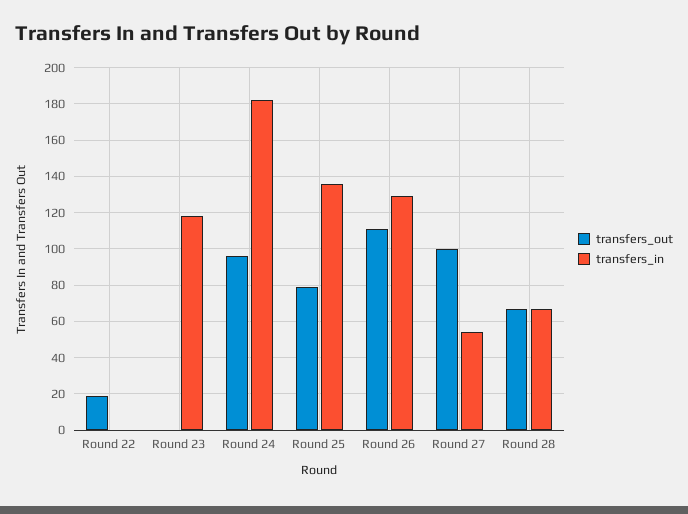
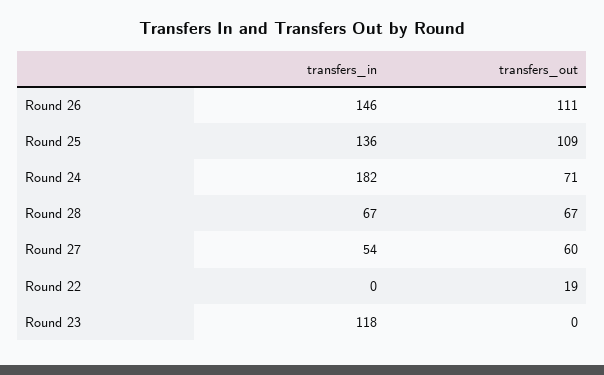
  {
    "transfers_out": {
      "Round 22": 19,
      "Round 23": 0,
-     "Round 24": 95,
+     "Round 24": 71,
-     "Round 25": 80,
+     "Round 25": 109,
      "Round 26": 111,
-     "Round 27": 100,
+     "Round 27": 60,
      "Round 28": 67
    },
    "transfers_in": {
      "Round 22": 0,
      "Round 23": 118,
      "Round 24": 182,
      "Round 25": 136,
-     "Round 26": 130,
+     "Round 26": 146,
      "Round 27": 54,
      "Round 28": 67
    }
  }

